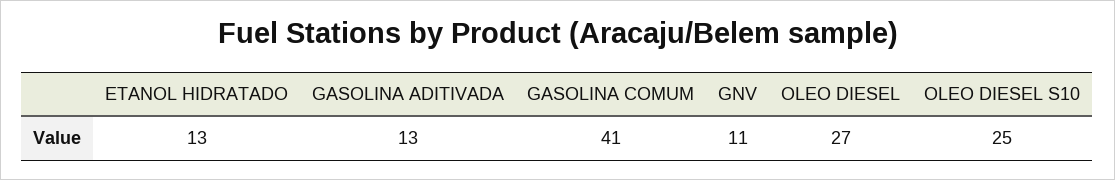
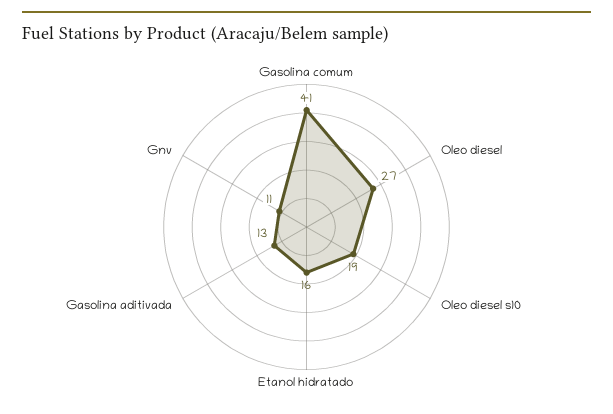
  {
-   "ETANOL HIDRATADO": 13,
+   "ETANOL HIDRATADO": 16,
    "GASOLINA ADITIVADA": 13,
    "GASOLINA COMUM": 41,
    "GNV": 11,
    "OLEO DIESEL": 27,
-   "OLEO DIESEL S10": 25
+   "OLEO DIESEL S10": 19
  }

